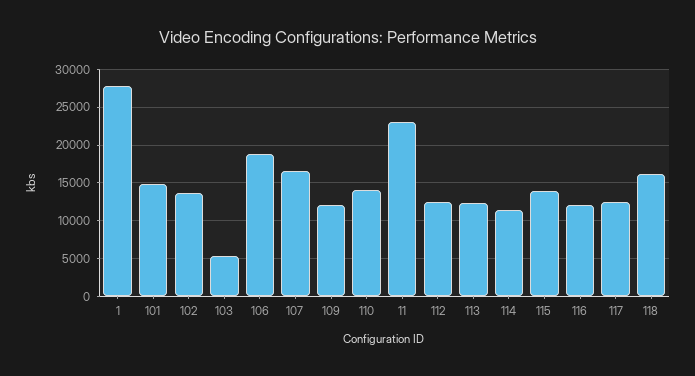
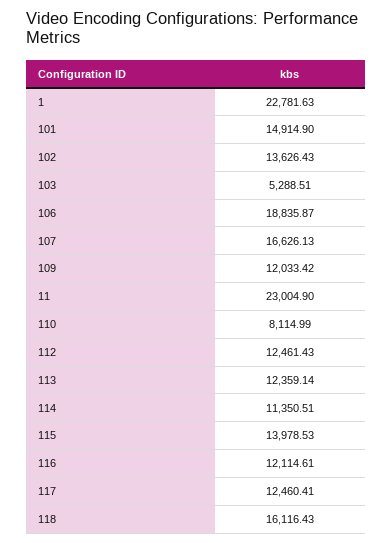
  {
-   "1": 28000,
+   "1": 22781.63,
    "101": 14914.9,
    "102": 13626.43,
    "103": 5288.51,
    "106": 18835.87,
    "107": 16626.13,
    "109": 12033.42,
-   "110": 14000,
+   "110": 8114.99,
    "11": 23004.9,
    "112": 12461.43,
    "113": 12359.14,
    "114": 11350.51,
    "115": 13978.53,
    "116": 12114.61,
    "117": 12460.41,
    "118": 16116.43
  }

